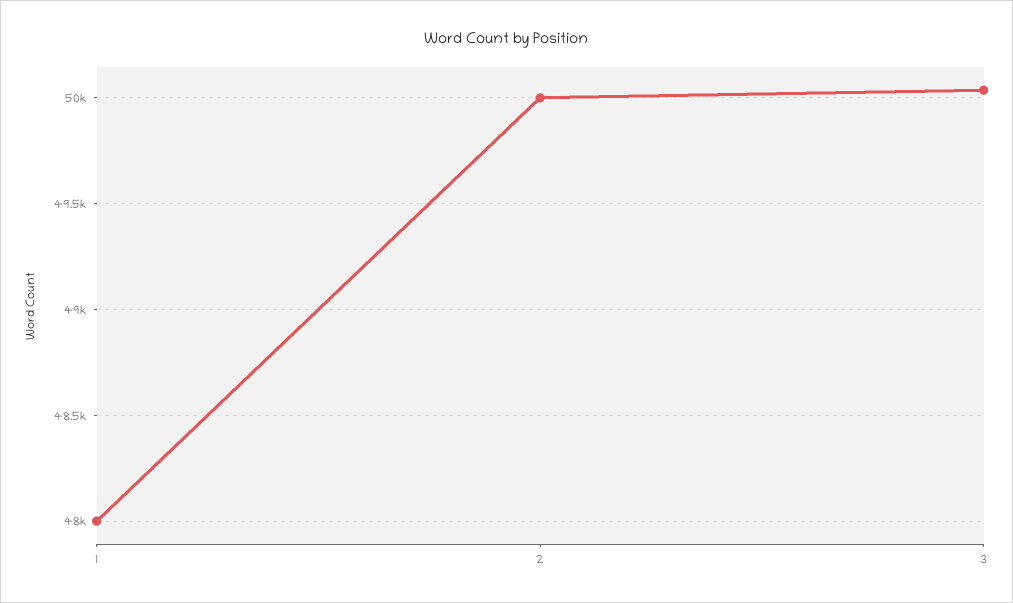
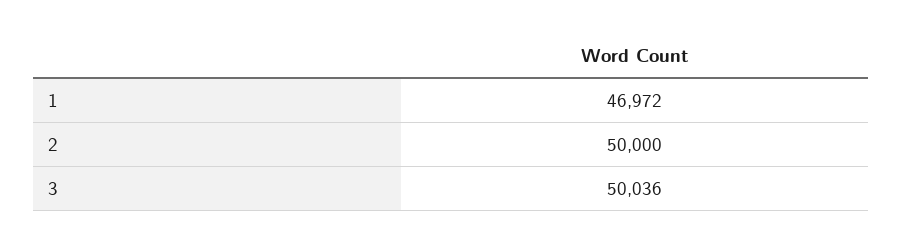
  {
-   "1": 48000,
+   "1": 46972,
    "2": 50000,
    "3": 50036
  }

